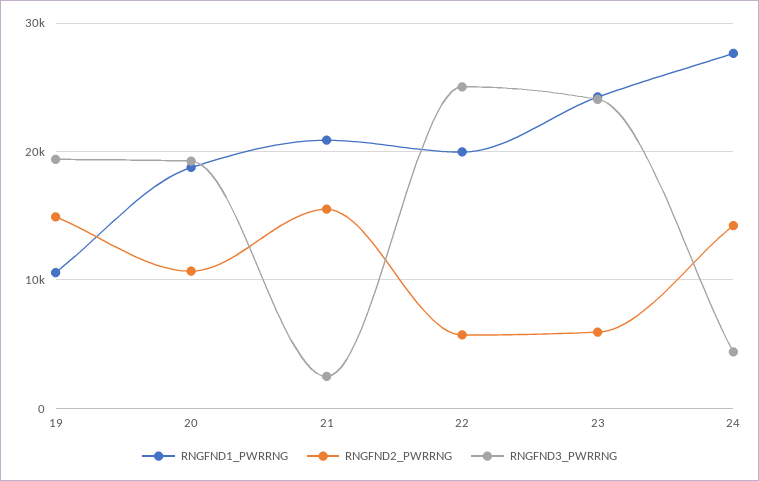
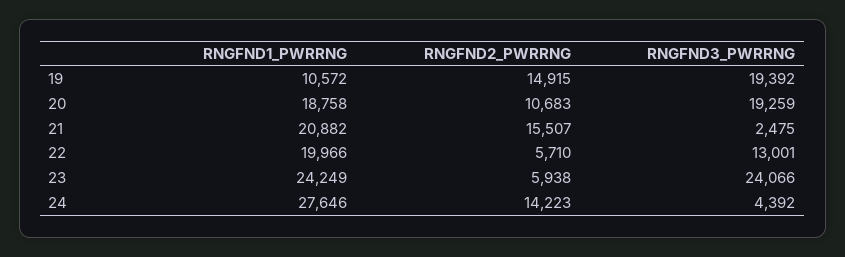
  {
    "RNGFND1_PWRRNG": {
      "19": 10572,
      "20": 18758,
      "21": 20882,
      "22": 19966,
      "23": 24249,
      "24": 27646
    },
    "RNGFND2_PWRRNG": {
      "19": 14915,
      "20": 10683,
      "21": 15507,
      "22": 5710,
      "23": 5938,
      "24": 14223
    },
    "RNGFND3_PWRRNG": {
      "19": 19392,
      "20": 19259,
      "21": 2475,
-     "22": 25000,
+     "22": 13001,
      "23": 24066,
      "24": 4392
    }
  }

